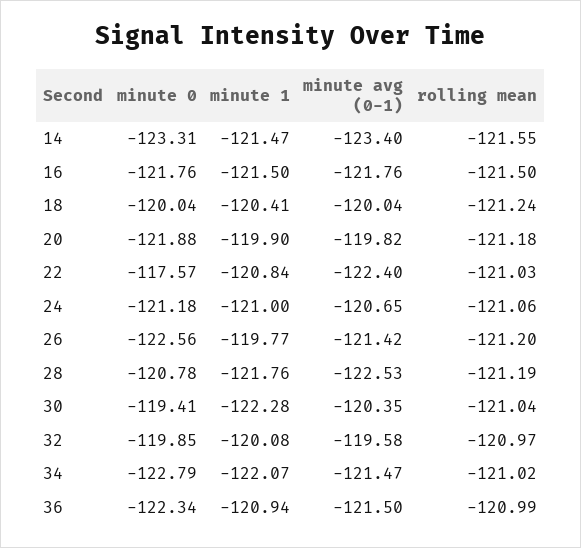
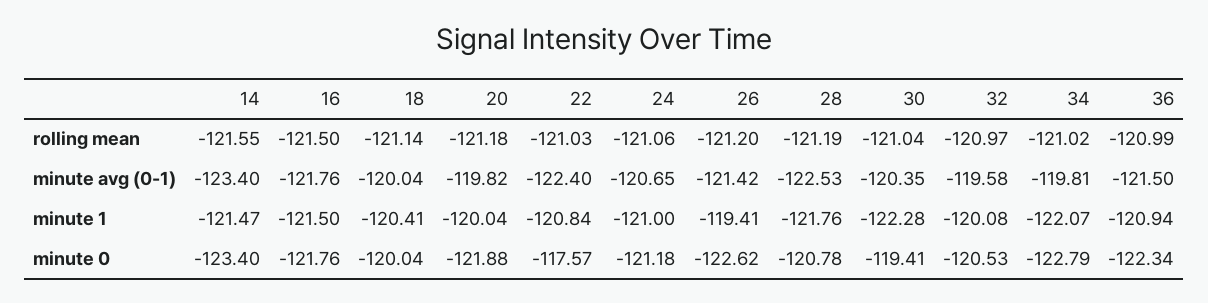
  {
    "minute 0": {
-     "14": -123.31,
+     "14": -123.4,
      "16": -121.76,
      "18": -120.04,
      "20": -121.88,
      "22": -117.57,
      "24": -121.18,
-     "26": -122.56,
+     "26": -122.62,
      "28": -120.78,
      "30": -119.41,
-     "32": -119.85,
+     "32": -120.53,
      "34": -122.79,
      "36": -122.34
    },
    "minute 1": {
      "14": -121.47,
      "16": -121.5,
      "18": -120.41,
-     "20": -119.9,
+     "20": -120.04,
      "22": -120.84,
      "24": -121,
-     "26": -119.77,
+     "26": -119.41,
      "28": -121.76,
      "30": -122.28,
      "32": -120.08,
      "34": -122.07,
      "36": -120.94
    },
    "minute avg (0-1)": {
      "14": -123.4,
      "16": -121.76,
      "18": -120.04,
      "20": -119.82,
      "22": -122.4,
      "24": -120.65,
      "26": -121.42,
      "28": -122.53,
      "30": -120.35,
      "32": -119.58,
-     "34": -121.47,
+     "34": -119.81,
      "36": -121.5
    },
    "rolling mean": {
      "14": -121.55,
      "16": -121.5,
-     "18": -121.24,
+     "18": -121.14,
      "20": -121.18,
      "22": -121.03,
      "24": -121.06,
      "26": -121.2,
      "28": -121.19,
      "30": -121.04,
      "32": -120.97,
      "34": -121.02,
      "36": -120.99
    }
  }

